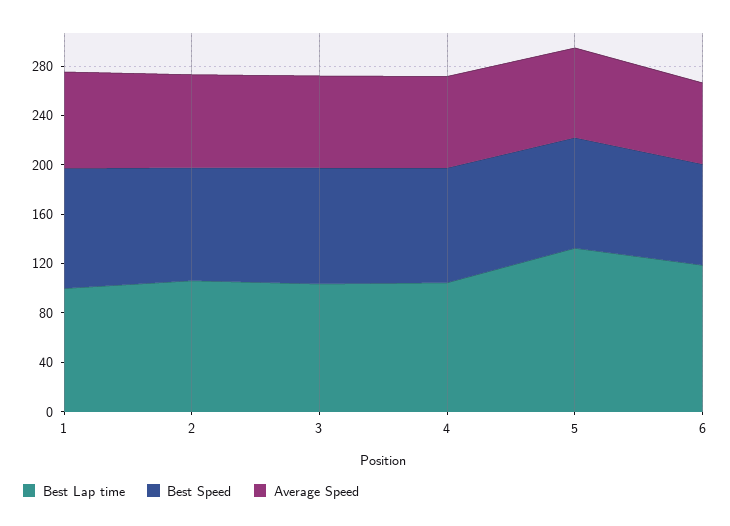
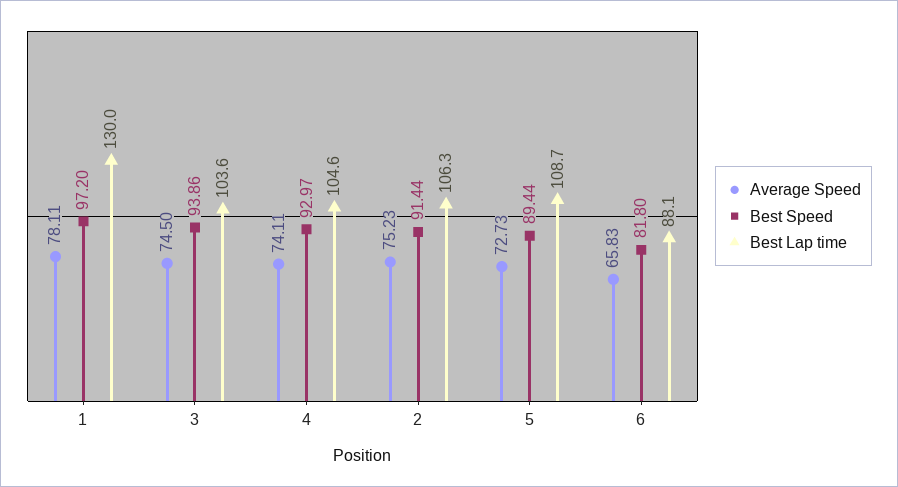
  {
    "Best Lap time": {
-     "1": 100,
+     "1": 130,
      "2": 106.3,
      "3": 103.6,
      "4": 104.6,
-     "5": 130,
+     "5": 108.7,
-     "6": 120
+     "6": 88.1
    },
    "Best Speed": {
      "1": 97.2,
      "2": 91.44,
      "3": 93.86,
      "4": 92.97,
      "5": 89.44,
      "6": 81.8
    },
    "Average Speed": {
      "1": 78.11,
      "2": 75.23,
      "3": 74.5,
      "4": 74.11,
      "5": 72.73,
      "6": 65.83
    }
  }

